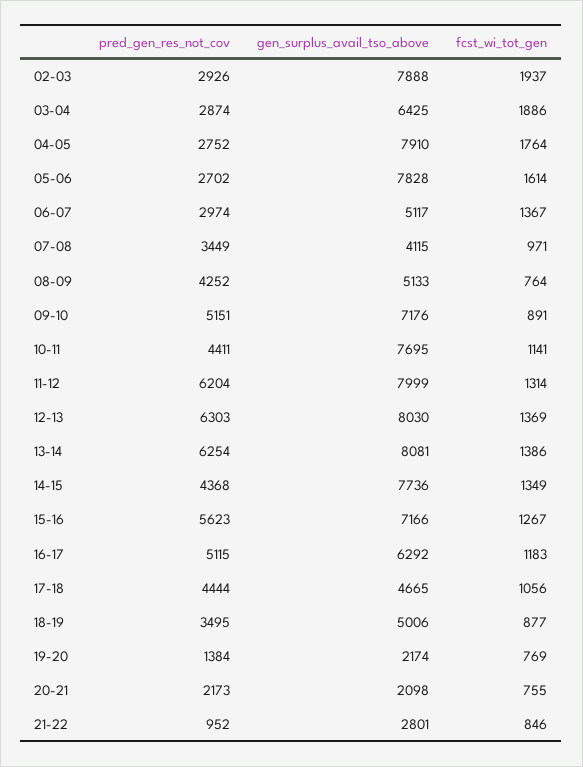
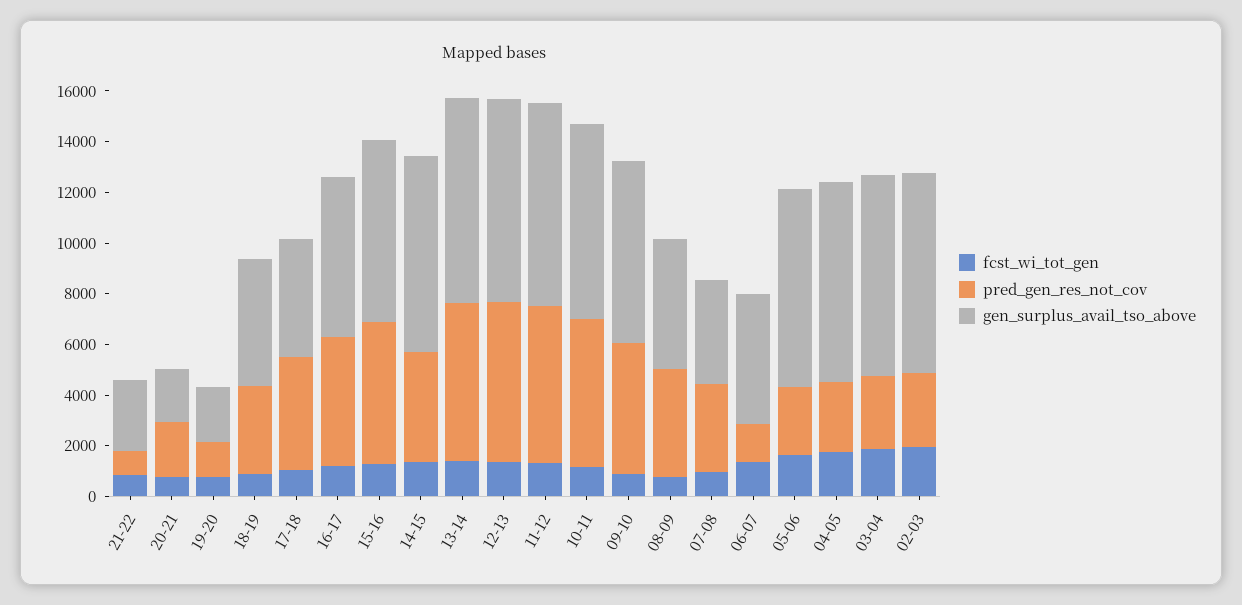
  {
    "pred_gen_res_not_cov": {
      "02-03": 2926,
      "03-04": 2874,
      "04-05": 2752,
      "05-06": 2702,
-     "06-07": 2974,
+     "06-07": 1500,
      "07-08": 3449,
      "08-09": 4252,
      "09-10": 5151,
-     "10-11": 4411,
+     "10-11": 6000,
      "11-12": 6204,
      "12-13": 6303,
      "13-14": 6254,
      "14-15": 4368,
      "15-16": 5623,
      "16-17": 5115,
      "17-18": 4444,
      "18-19": 3495,
      "19-20": 1384,
      "20-21": 2173,
      "21-22": 952
    },
    "gen_surplus_avail_tso_above": {
      "02-03": 7888,
-     "03-04": 6425,
+     "03-04": 8000,
      "04-05": 7910,
      "05-06": 7828,
      "06-07": 5117,
      "07-08": 4115,
      "08-09": 5133,
      "09-10": 7176,
      "10-11": 7695,
      "11-12": 7999,
      "12-13": 8030,
      "13-14": 8081,
      "14-15": 7736,
      "15-16": 7166,
      "16-17": 6292,
      "17-18": 4665,
      "18-19": 5006,
      "19-20": 2174,
      "20-21": 2098,
      "21-22": 2801
    },
    "fcst_wi_tot_gen": {
      "02-03": 1937,
      "03-04": 1886,
      "04-05": 1764,
      "05-06": 1614,
      "06-07": 1367,
      "07-08": 971,
      "08-09": 764,
      "09-10": 891,
      "10-11": 1141,
      "11-12": 1314,
      "12-13": 1369,
      "13-14": 1386,
      "14-15": 1349,
      "15-16": 1267,
      "16-17": 1183,
      "17-18": 1056,
      "18-19": 877,
      "19-20": 769,
      "20-21": 755,
      "21-22": 846
    }
  }

